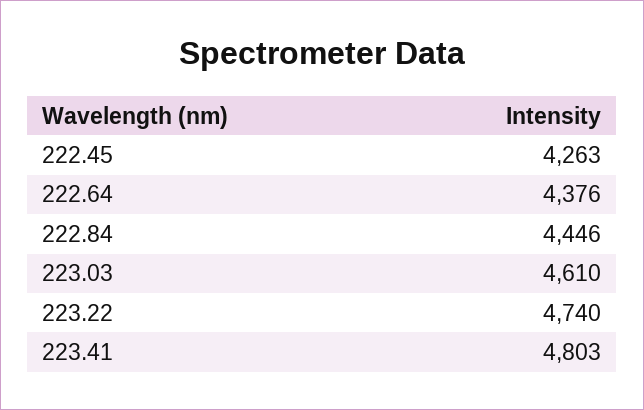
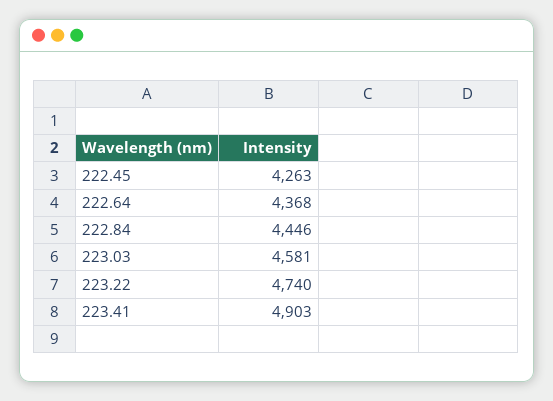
  {
    "222.45": 4263,
-   "222.64": 4376,
+   "222.64": 4368,
    "222.84": 4446,
-   "223.03": 4610,
+   "223.03": 4581,
    "223.22": 4740,
-   "223.41": 4803
+   "223.41": 4903
  }

